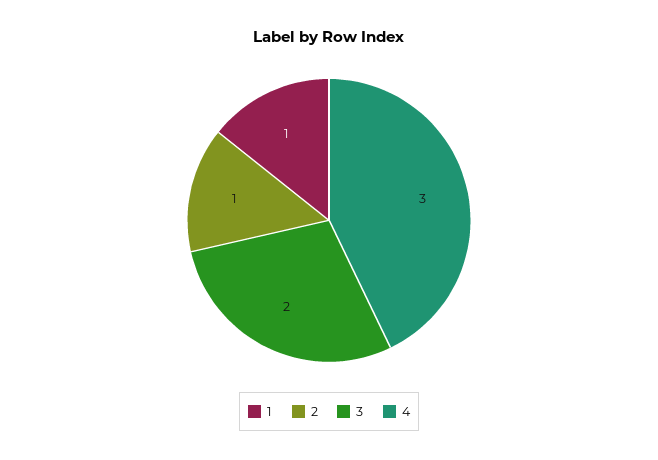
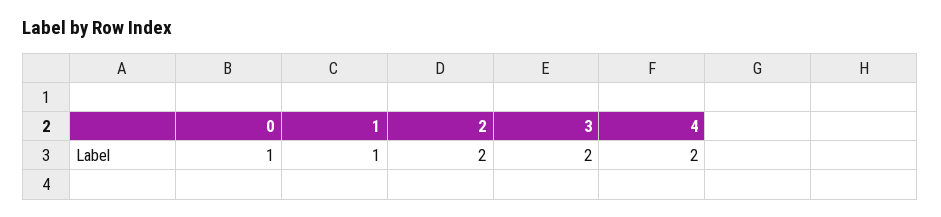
  {
    "1": 1,
-   "2": 1,
+   "2": 2,
    "3": 2,
-   "4": 3
+   "4": 2,
+   "0": 1
  }

